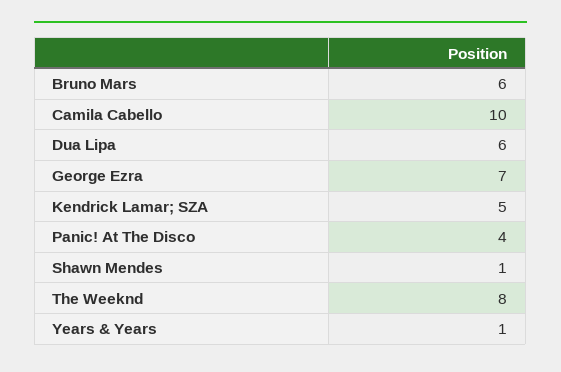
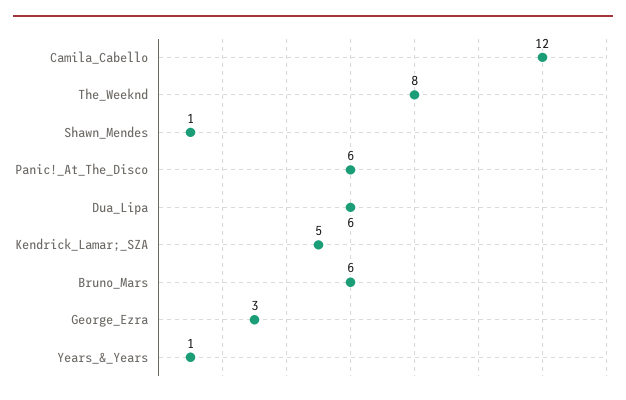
  {
    "Bruno Mars": 6,
-   "Camila Cabello": 10,
+   "Camila Cabello": 12,
    "Dua Lipa": 6,
-   "George Ezra": 7,
+   "George Ezra": 3,
    "Kendrick Lamar; SZA": 5,
-   "Panic! At The Disco": 4,
+   "Panic! At The Disco": 6,
    "Shawn Mendes": 1,
    "The Weeknd": 8,
    "Years & Years": 1
  }

